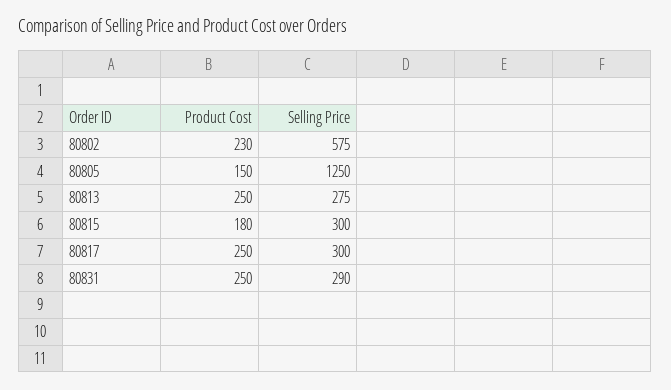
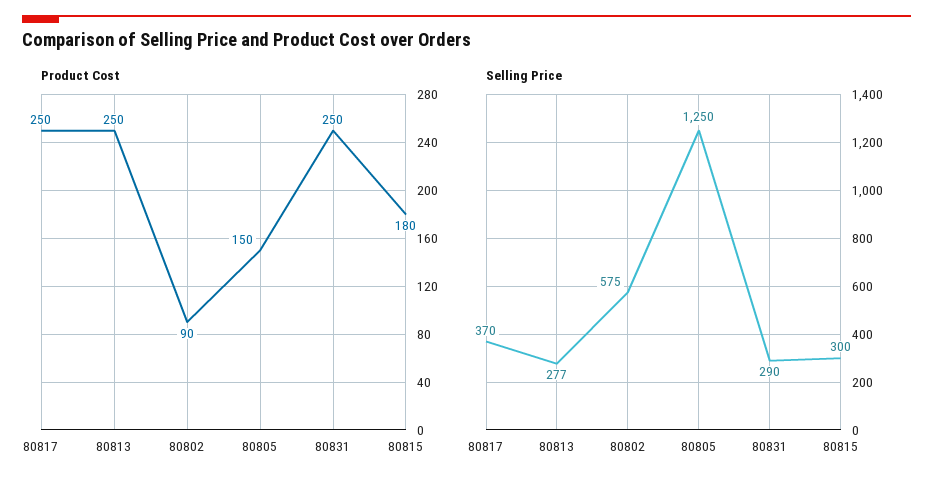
  {
    "Product Cost": {
-     "80802": 230,
+     "80802": 90,
      "80805": 150,
      "80813": 250,
      "80815": 180,
      "80817": 250,
      "80831": 250
    },
    "Selling Price": {
      "80802": 575,
      "80805": 1250,
-     "80813": 275,
+     "80813": 277,
      "80815": 300,
-     "80817": 300,
+     "80817": 370,
      "80831": 290
    }
  }

